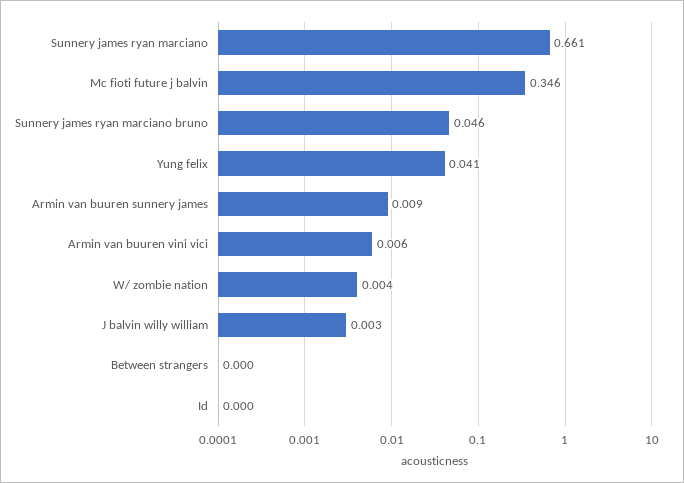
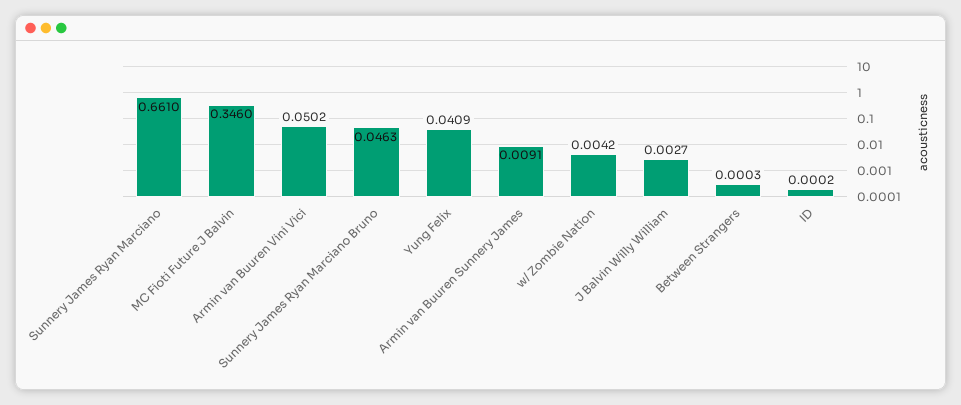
  {
    "Sunnery james ryan marciano": 0.661,
    "Mc fioti future j balvin": 0.346,
    "Sunnery james ryan marciano bruno": 0.0463,
    "Yung felix": 0.0409,
    "Armin van buuren sunnery james": 0.0091,
-   "Armin van buuren vini vici": 0.006,
+   "Armin van buuren vini vici": 0.0502,
    "W/ zombie nation": 0.0042,
    "J balvin willy william": 0.0027,
    "Between strangers": 0.0003,
    "Id": 0.0002
  }

